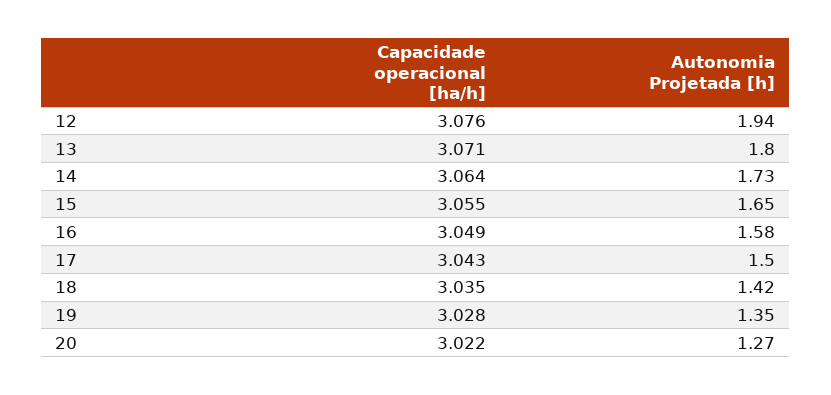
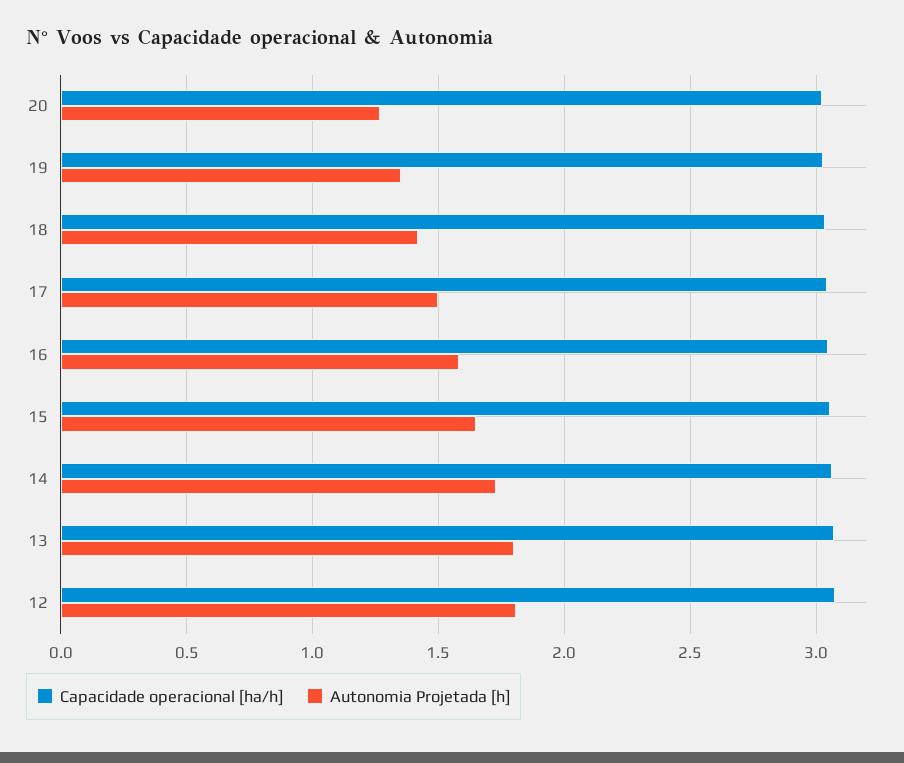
  {
    "Capacidade operacional [ha/h]": {
      "12": 3.076,
      "13": 3.071,
      "14": 3.064,
      "15": 3.055,
      "16": 3.049,
      "17": 3.043,
      "18": 3.035,
      "19": 3.028,
      "20": 3.022
    },
    "Autonomia Projetada [h]": {
-     "12": 1.94,
+     "12": 1.8,
      "13": 1.8,
      "14": 1.73,
      "15": 1.65,
      "16": 1.58,
      "17": 1.5,
      "18": 1.42,
      "19": 1.35,
      "20": 1.27
    }
  }

